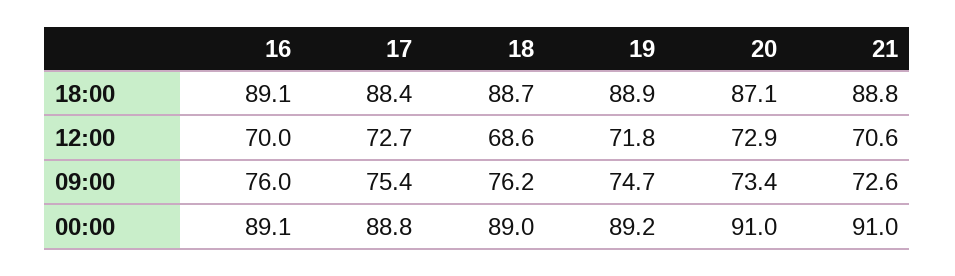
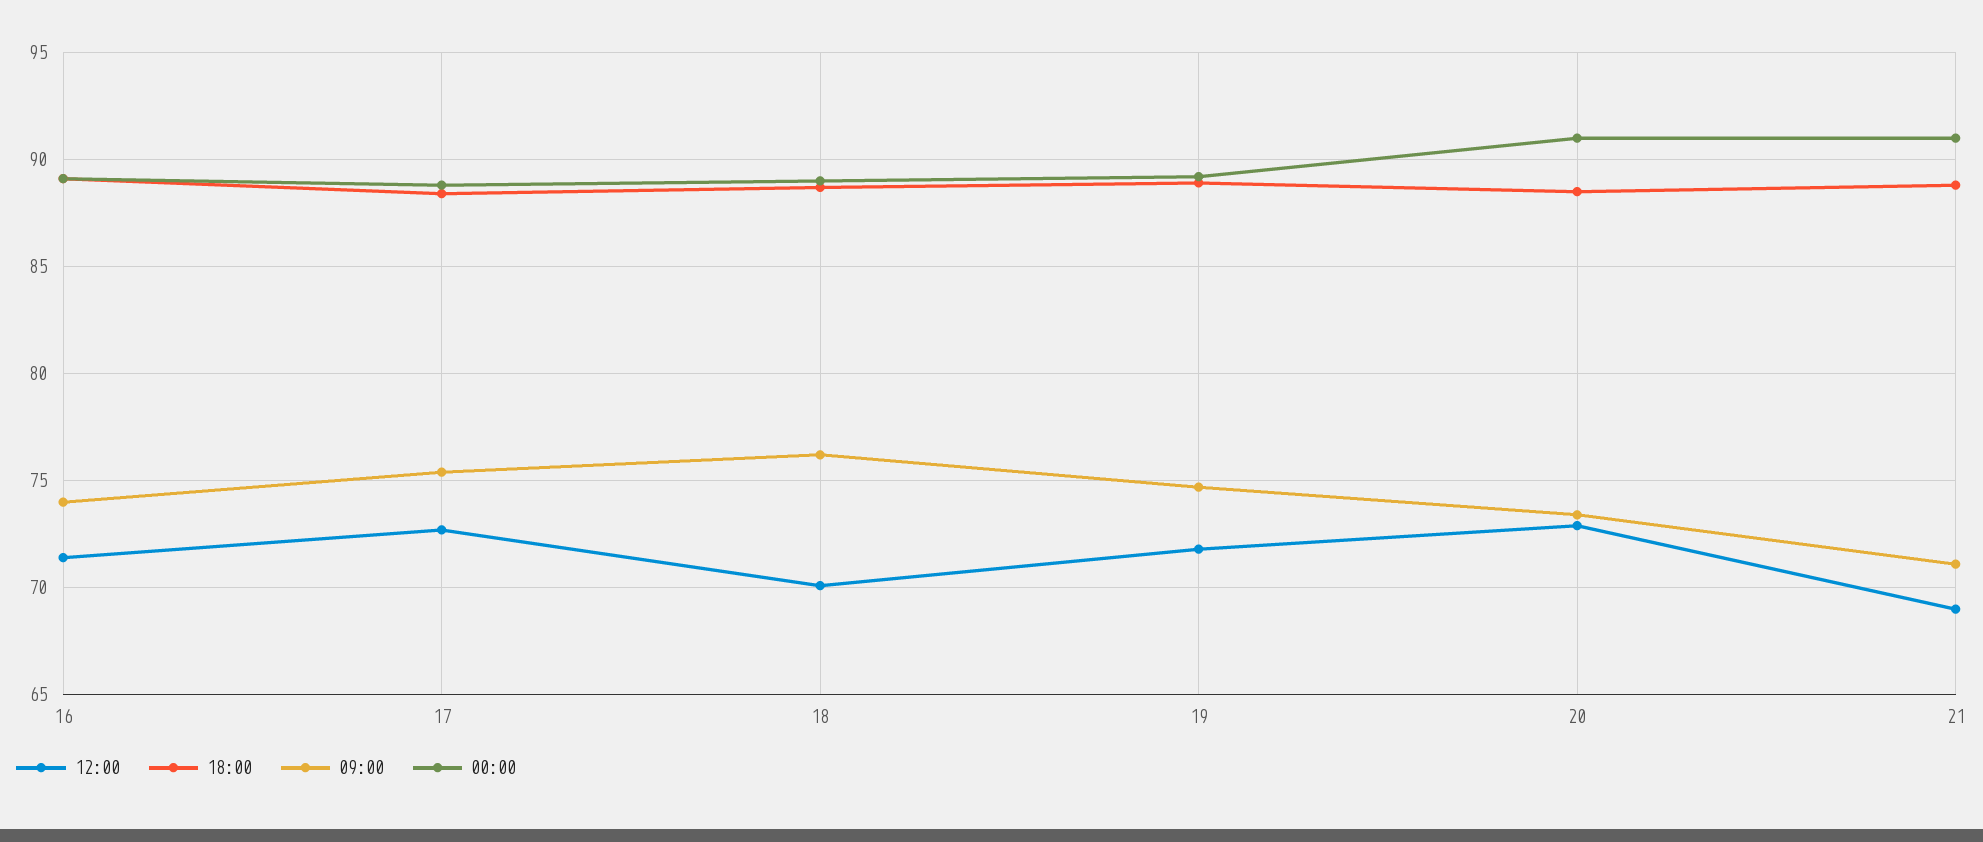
  {
    "18:00": {
      "16": 89.1,
      "17": 88.4,
      "18": 88.7,
      "19": 88.9,
-     "20": 87.1,
+     "20": 88.5,
      "21": 88.8
    },
    "12:00": {
-     "16": 70,
+     "16": 71.5,
      "17": 72.7,
-     "18": 68.6,
+     "18": 70,
      "19": 71.8,
      "20": 72.9,
-     "21": 70.6
+     "21": 69
    },
    "09:00": {
-     "16": 76,
+     "16": 74,
      "17": 75.4,
      "18": 76.2,
      "19": 74.7,
      "20": 73.4,
-     "21": 72.6
+     "21": 71
    },
    "00:00": {
      "16": 89.1,
      "17": 88.8,
      "18": 89,
      "19": 89.2,
      "20": 91,
      "21": 91
    }
  }

